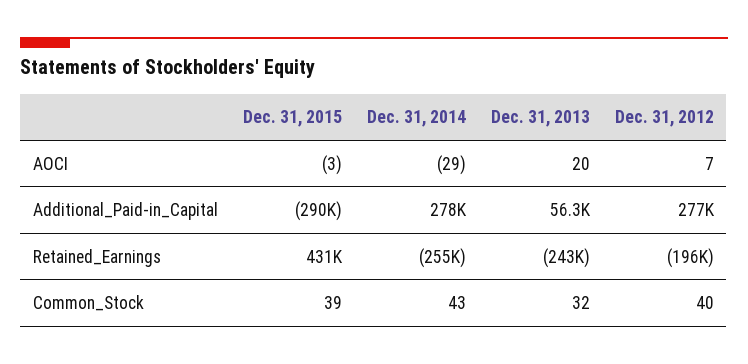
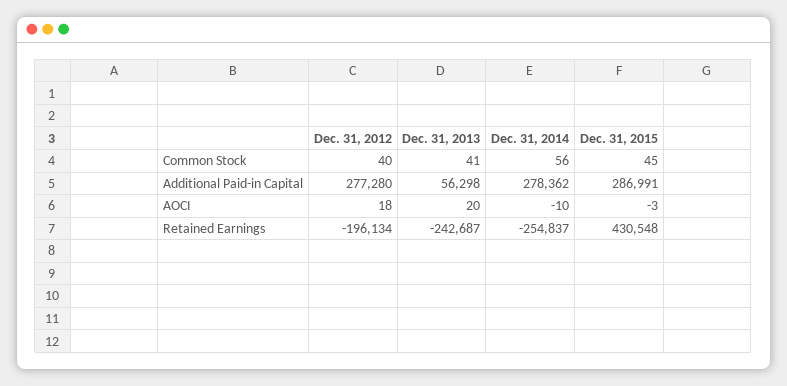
  {
    "Dec. 31, 2015": {
      "AOCI": -3,
-     "Additional_Paid-in_Capital": -290000,
+     "Additional_Paid-in_Capital": 286991,
      "Retained_Earnings": 430548,
-     "Common_Stock": 39
+     "Common_Stock": 45
    },
    "Dec. 31, 2014": {
-     "AOCI": -29,
+     "AOCI": -10,
      "Additional_Paid-in_Capital": 278362,
      "Retained_Earnings": -254837,
-     "Common_Stock": 43
+     "Common_Stock": 56
    },
    "Dec. 31, 2013": {
      "AOCI": 20,
      "Additional_Paid-in_Capital": 56298,
      "Retained_Earnings": -242687,
-     "Common_Stock": 32
+     "Common_Stock": 41
    },
    "Dec. 31, 2012": {
-     "AOCI": 7,
+     "AOCI": 18,
      "Additional_Paid-in_Capital": 277280,
      "Retained_Earnings": -196134,
      "Common_Stock": 40
    }
  }

